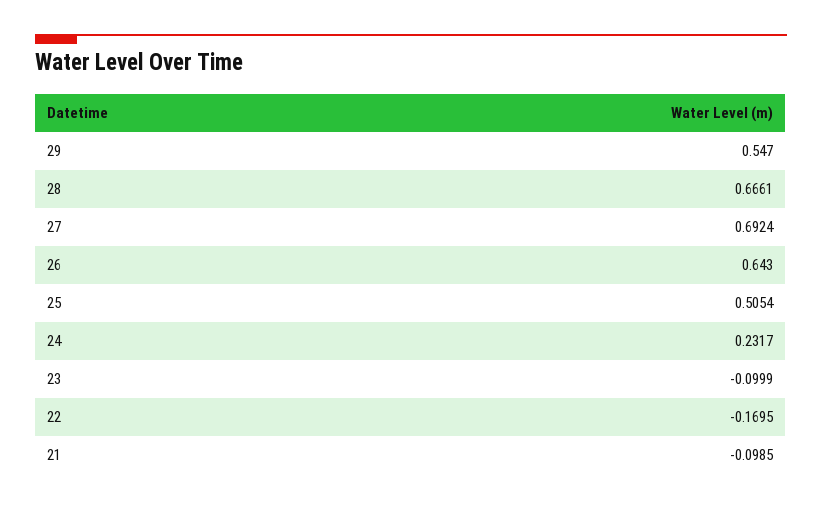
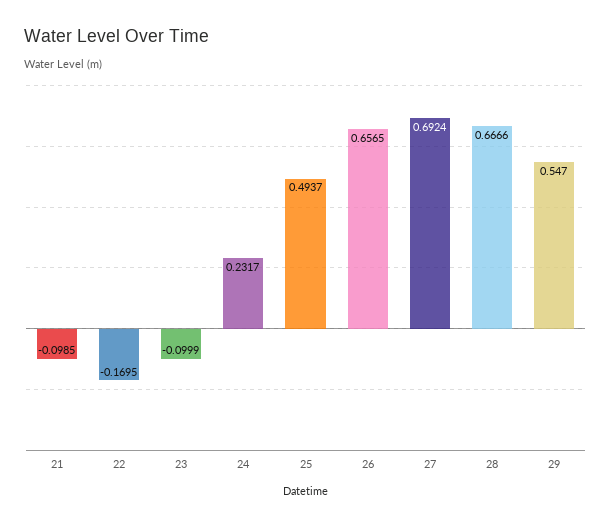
  {
    "29": 0.547,
-   "28": 0.6661,
+   "28": 0.6666,
    "27": 0.6924,
-   "26": 0.643,
+   "26": 0.6565,
-   "25": 0.5054,
+   "25": 0.4937,
    "24": 0.2317,
    "23": -0.0999,
    "22": -0.1695,
    "21": -0.0985
  }

